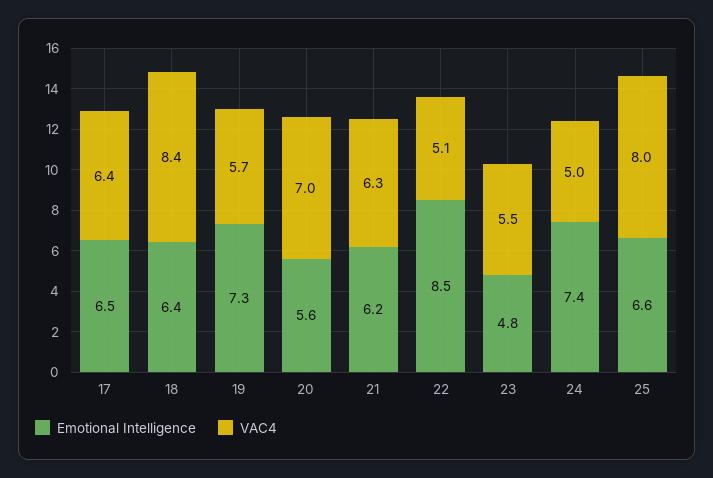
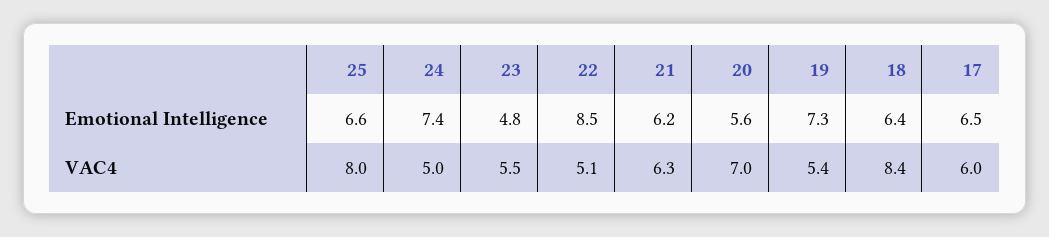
  {
    "Emotional Intelligence": {
      "17": 6.5,
      "18": 6.4,
      "19": 7.3,
      "20": 5.6,
      "21": 6.2,
      "22": 8.5,
      "23": 4.8,
      "24": 7.4,
      "25": 6.6
    },
    "VAC4": {
-     "17": 6.4,
+     "17": 6,
      "18": 8.4,
-     "19": 5.7,
+     "19": 5.4,
      "20": 7,
      "21": 6.3,
      "22": 5.1,
      "23": 5.5,
      "24": 5,
      "25": 8
    }
  }

